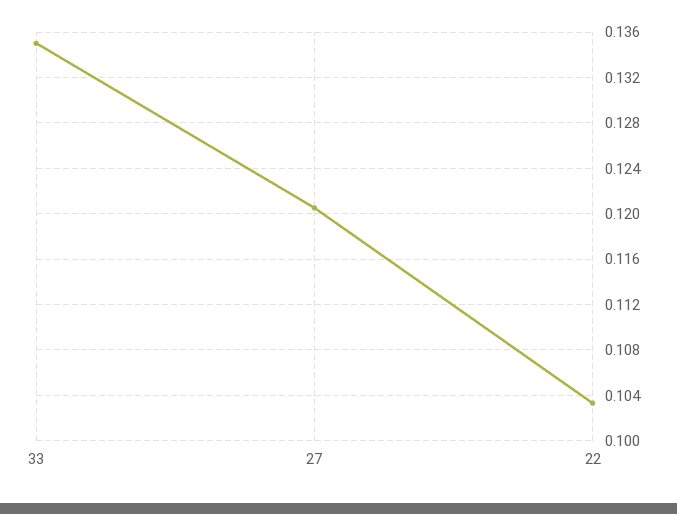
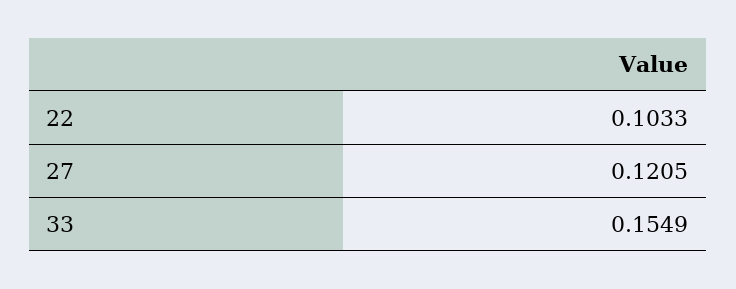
  {
-   "33": 0.135,
+   "33": 0.1549,
    "27": 0.1205,
    "22": 0.1033
  }

